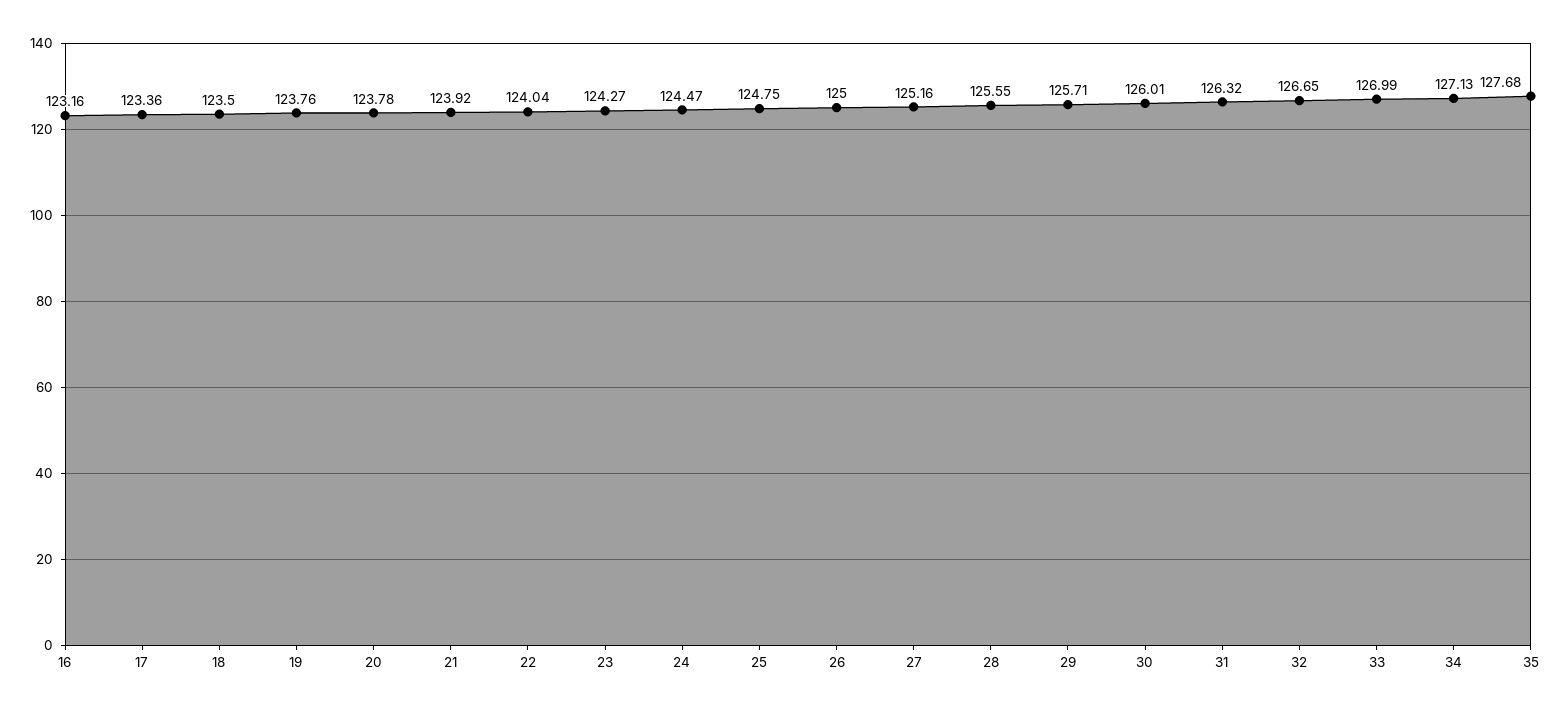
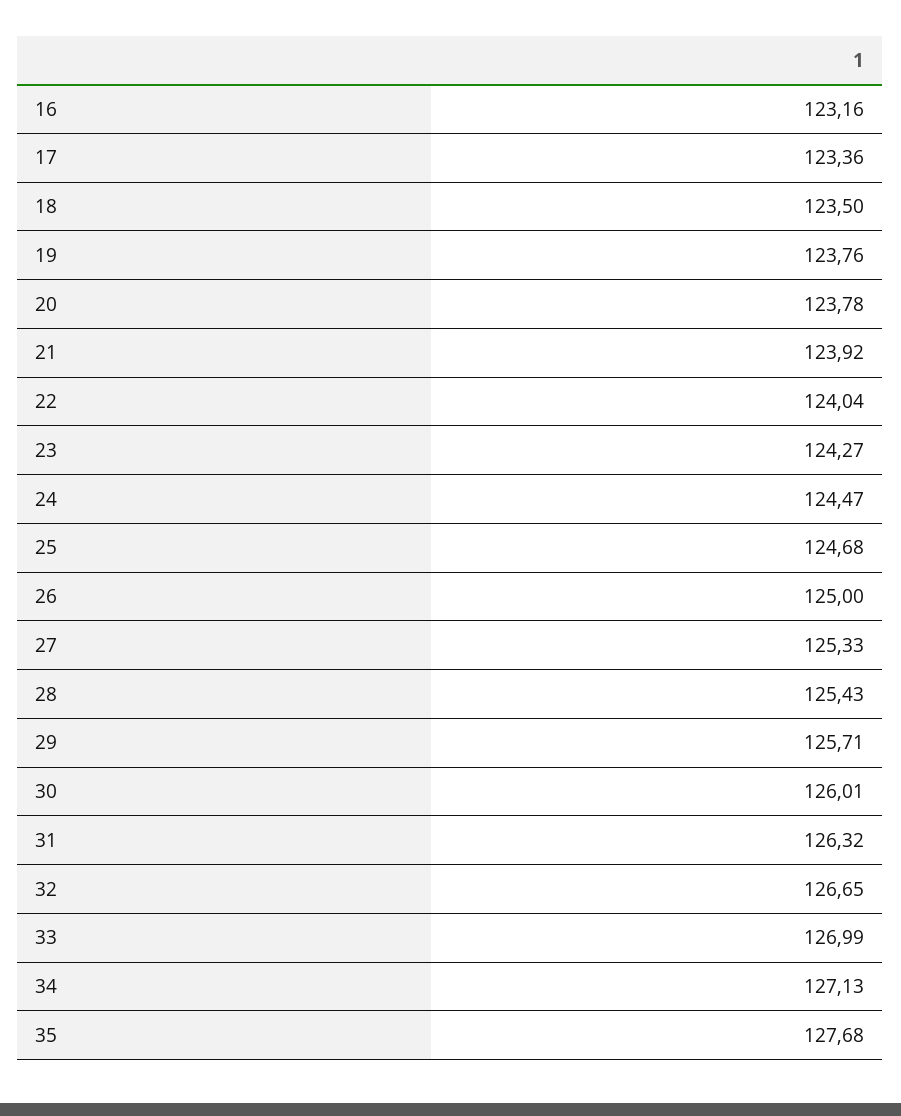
  {
    "16": 123.16,
    "17": 123.36,
    "18": 123.5,
    "19": 123.76,
    "20": 123.78,
    "21": 123.92,
    "22": 124.04,
    "23": 124.27,
    "24": 124.47,
-   "25": 124.75,
+   "25": 124.68,
    "26": 125,
-   "27": 125.16,
+   "27": 125.33,
-   "28": 125.55,
+   "28": 125.43,
    "29": 125.71,
    "30": 126.01,
    "31": 126.32,
    "32": 126.65,
    "33": 126.99,
    "34": 127.13,
    "35": 127.68
  }

